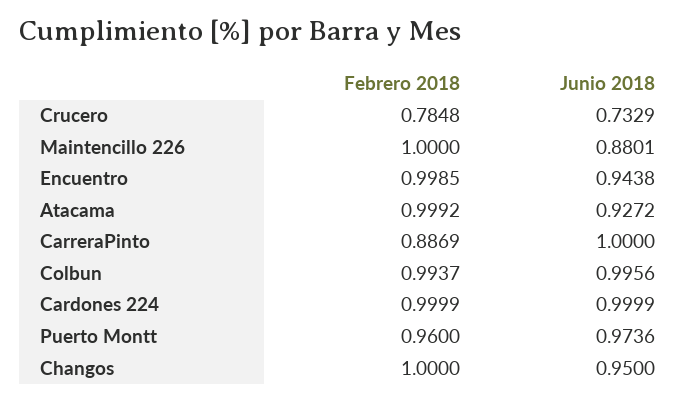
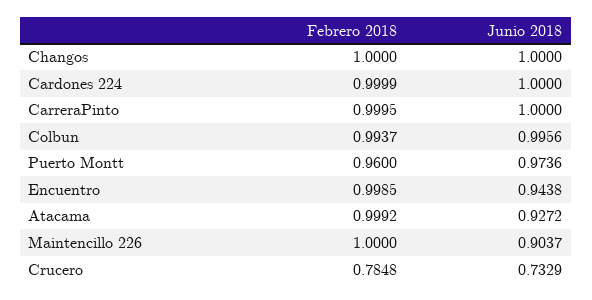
  {
    "Febrero 2018": {
      "Crucero": 0.7848,
      "Maintencillo 226": 1,
      "Encuentro": 0.9985,
      "Atacama": 0.9992,
-     "CarreraPinto": 0.8869,
+     "CarreraPinto": 0.9995,
      "Colbun": 0.9937,
      "Cardones 224": 0.9999,
      "Puerto Montt": 0.96,
      "Changos": 1
    },
    "Junio 2018": {
      "Crucero": 0.7329,
-     "Maintencillo 226": 0.8801,
+     "Maintencillo 226": 0.9037,
      "Encuentro": 0.9438,
      "Atacama": 0.9272,
      "CarreraPinto": 1,
      "Colbun": 0.9956,
-     "Cardones 224": 0.9999,
+     "Cardones 224": 1,
      "Puerto Montt": 0.9736,
-     "Changos": 0.95
+     "Changos": 1
    }
  }

